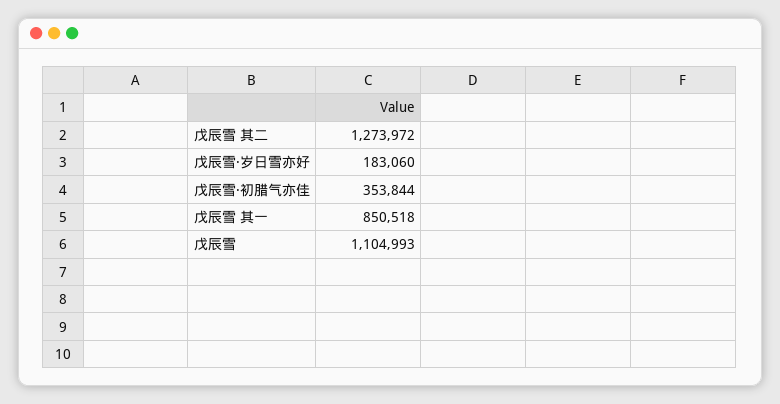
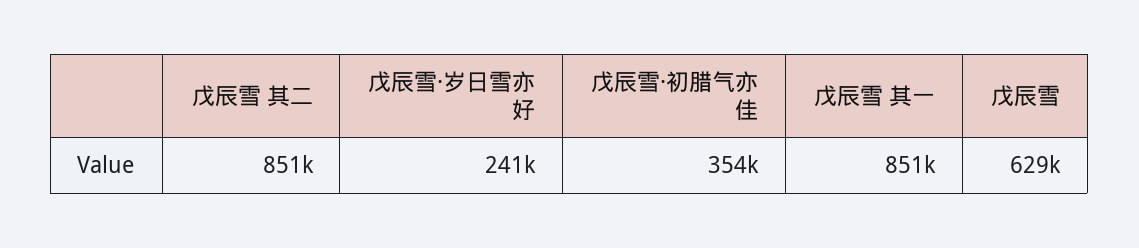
  {
-   "戊辰雪 其二": 1273972,
+   "戊辰雪 其二": 851000,
-   "戊辰雪·岁日雪亦好": 183060,
+   "戊辰雪·岁日雪亦好": 241000,
    "戊辰雪·初腊气亦佳": 353844,
    "戊辰雪 其一": 850518,
-   "戊辰雪": 1104993
+   "戊辰雪": 629000
  }

